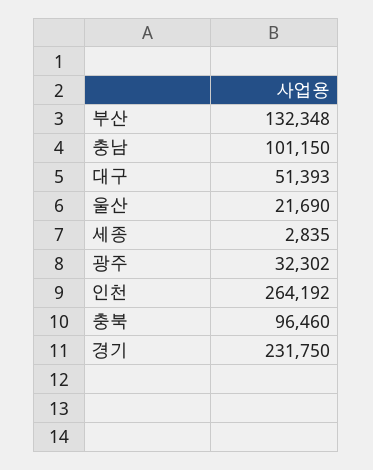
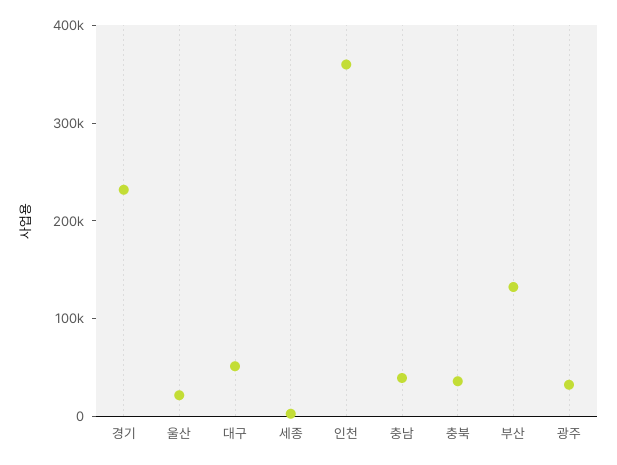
  {
    "부산": 132348,
-   "충남": 101150,
+   "충남": 40000,
    "대구": 51393,
    "울산": 21690,
    "세종": 2835,
    "광주": 32302,
-   "인천": 264192,
+   "인천": 360000,
-   "충북": 96460,
+   "충북": 40000,
    "경기": 231750
  }

